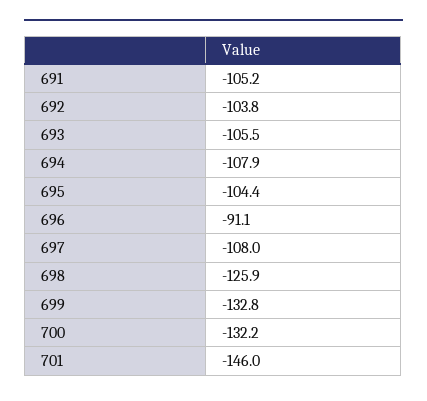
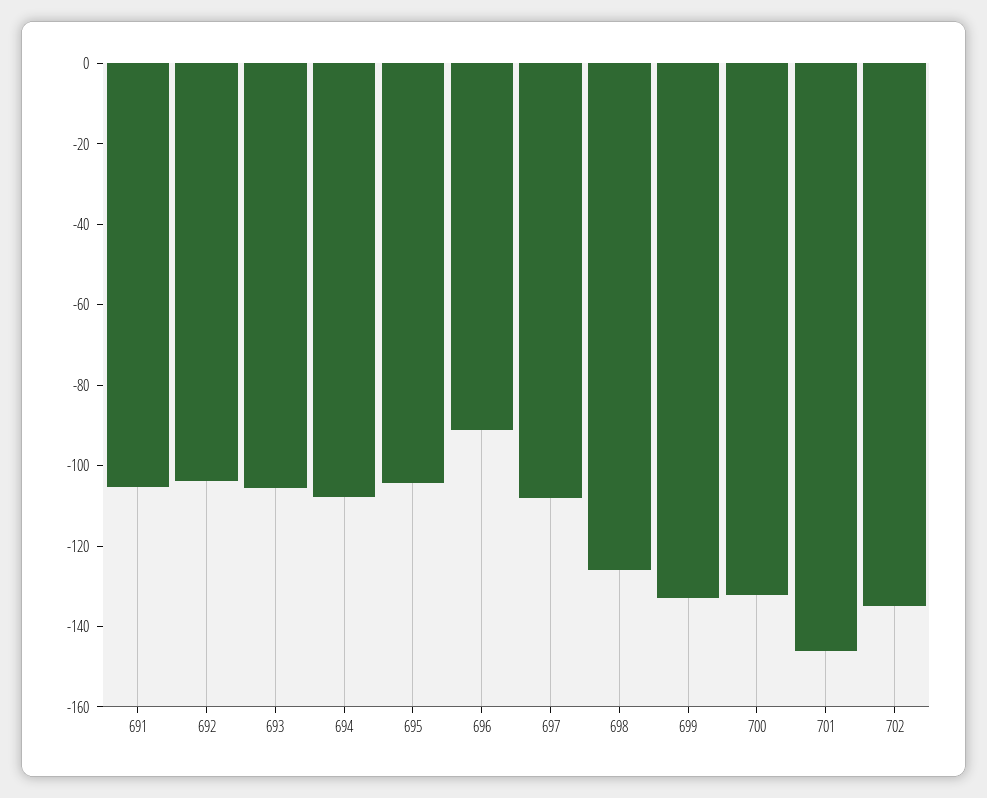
  {
    "691": -105.2,
    "692": -103.8,
    "693": -105.5,
    "694": -107.9,
    "695": -104.4,
    "696": -91.1,
    "697": -108,
    "698": -125.9,
    "699": -132.8,
    "700": -132.2,
-   "701": -146
+   "701": -146,
+   "702": -135
  }

